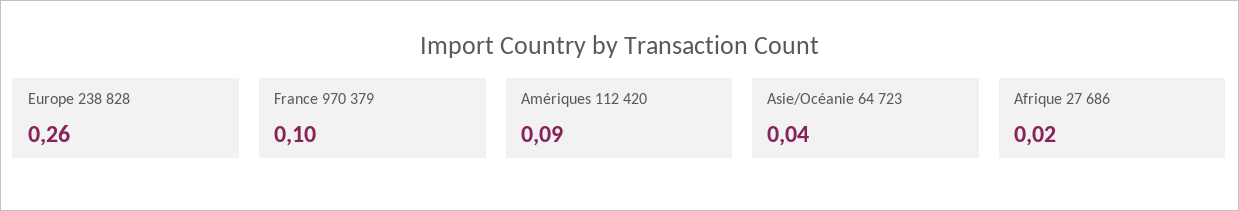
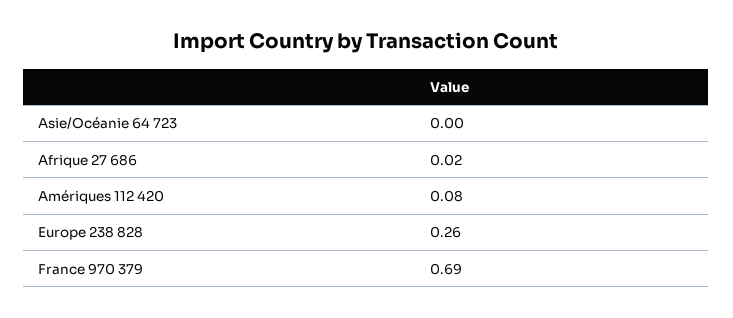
  {
    "Europe 238 828": 0.26,
-   "France 970 379": 0.1,
+   "France 970 379": 0.69,
-   "Amériques 112 420": 0.09,
+   "Amériques 112 420": 0.08,
-   "Asie/Océanie 64 723": 0.04,
+   "Asie/Océanie 64 723": 0,
    "Afrique 27 686": 0.02
  }

